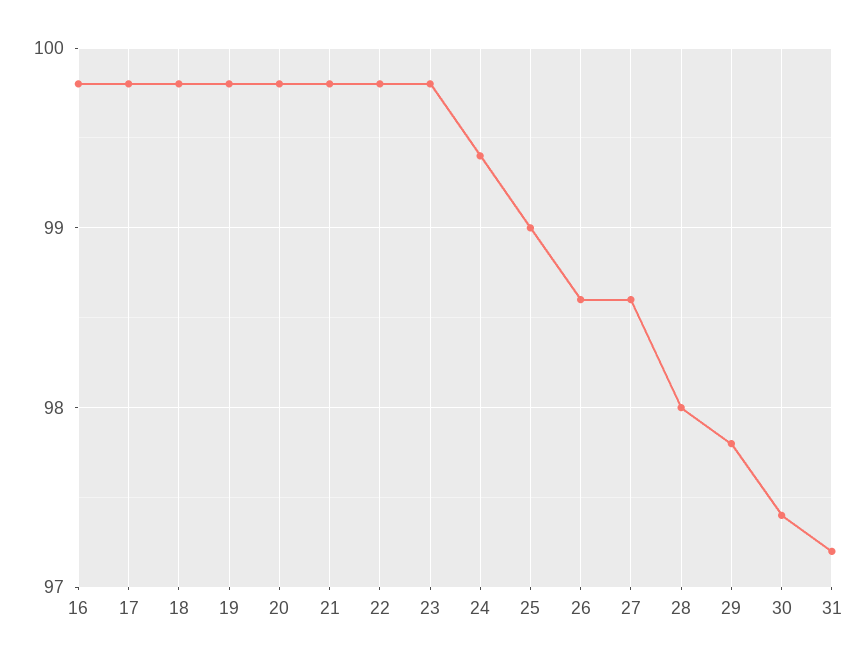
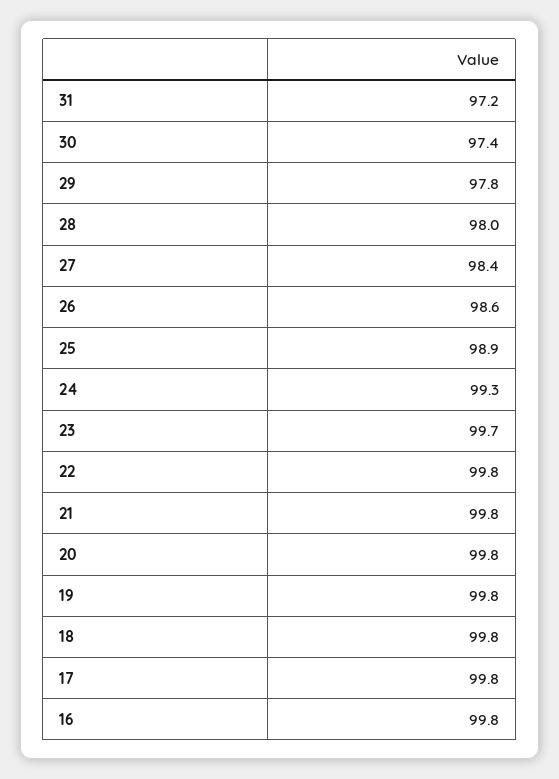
  {
    "16": 99.8,
    "17": 99.8,
    "18": 99.8,
    "19": 99.8,
    "20": 99.8,
    "21": 99.8,
    "22": 99.8,
-   "23": 99.8,
+   "23": 99.7,
-   "24": 99.4,
+   "24": 99.3,
-   "25": 99,
+   "25": 98.9,
    "26": 98.6,
-   "27": 98.6,
+   "27": 98.4,
    "28": 98,
    "29": 97.8,
    "30": 97.4,
    "31": 97.2
  }

